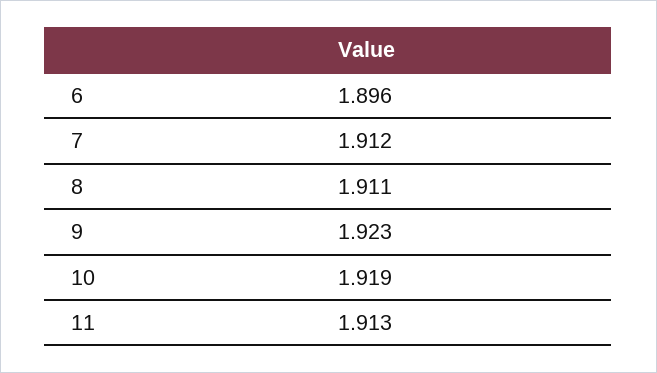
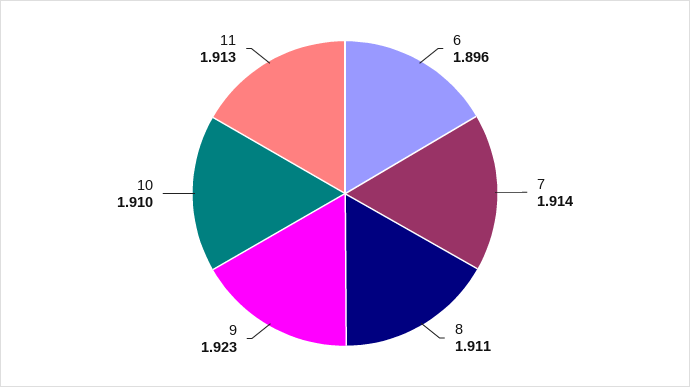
  {
    "6": 1.896,
-   "7": 1.912,
+   "7": 1.914,
    "8": 1.911,
    "9": 1.923,
-   "10": 1.919,
+   "10": 1.91,
    "11": 1.913
  }

